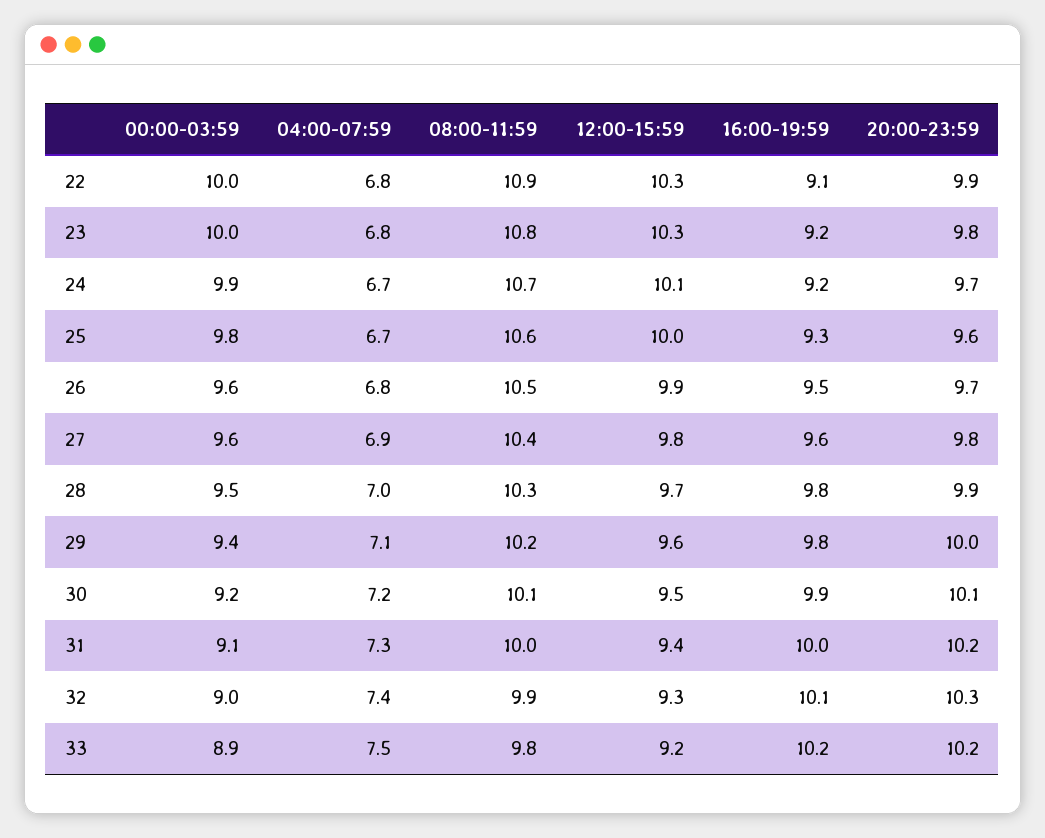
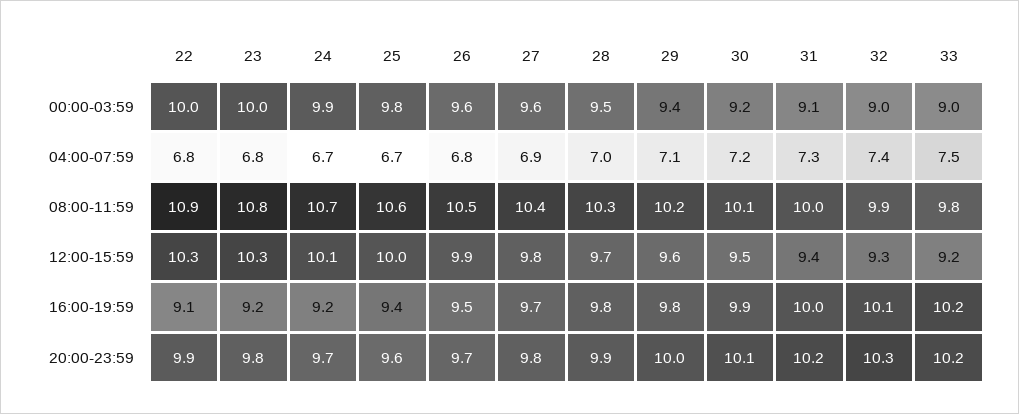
  {
    "00:00-03:59": {
      "22": 10,
      "23": 10,
      "24": 9.9,
      "25": 9.8,
      "26": 9.6,
      "27": 9.6,
      "28": 9.5,
      "29": 9.4,
      "30": 9.2,
      "31": 9.1,
      "32": 9,
-     "33": 8.9
+     "33": 9
    },
    "04:00-07:59": {
      "22": 6.8,
      "23": 6.8,
      "24": 6.7,
      "25": 6.7,
      "26": 6.8,
      "27": 6.9,
      "28": 7,
      "29": 7.1,
      "30": 7.2,
      "31": 7.3,
      "32": 7.4,
      "33": 7.5
    },
    "08:00-11:59": {
      "22": 10.9,
      "23": 10.8,
      "24": 10.7,
      "25": 10.6,
      "26": 10.5,
      "27": 10.4,
      "28": 10.3,
      "29": 10.2,
      "30": 10.1,
      "31": 10,
      "32": 9.9,
      "33": 9.8
    },
    "12:00-15:59": {
      "22": 10.3,
      "23": 10.3,
      "24": 10.1,
      "25": 10,
      "26": 9.9,
      "27": 9.8,
      "28": 9.7,
      "29": 9.6,
      "30": 9.5,
      "31": 9.4,
      "32": 9.3,
      "33": 9.2
    },
    "16:00-19:59": {
      "22": 9.1,
      "23": 9.2,
      "24": 9.2,
-     "25": 9.3,
+     "25": 9.4,
      "26": 9.5,
-     "27": 9.6,
+     "27": 9.7,
      "28": 9.8,
      "29": 9.8,
      "30": 9.9,
      "31": 10,
      "32": 10.1,
      "33": 10.2
    },
    "20:00-23:59": {
      "22": 9.9,
      "23": 9.8,
      "24": 9.7,
      "25": 9.6,
      "26": 9.7,
      "27": 9.8,
      "28": 9.9,
      "29": 10,
      "30": 10.1,
      "31": 10.2,
      "32": 10.3,
      "33": 10.2
    }
  }

